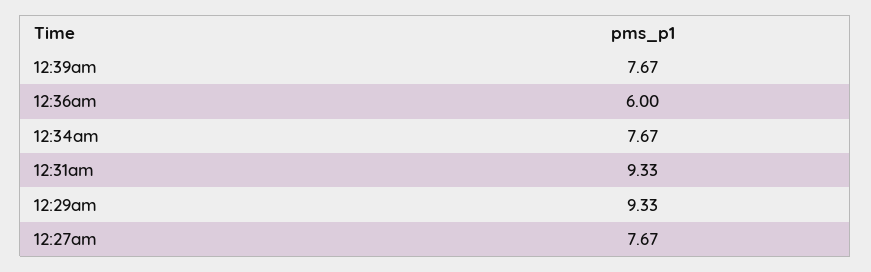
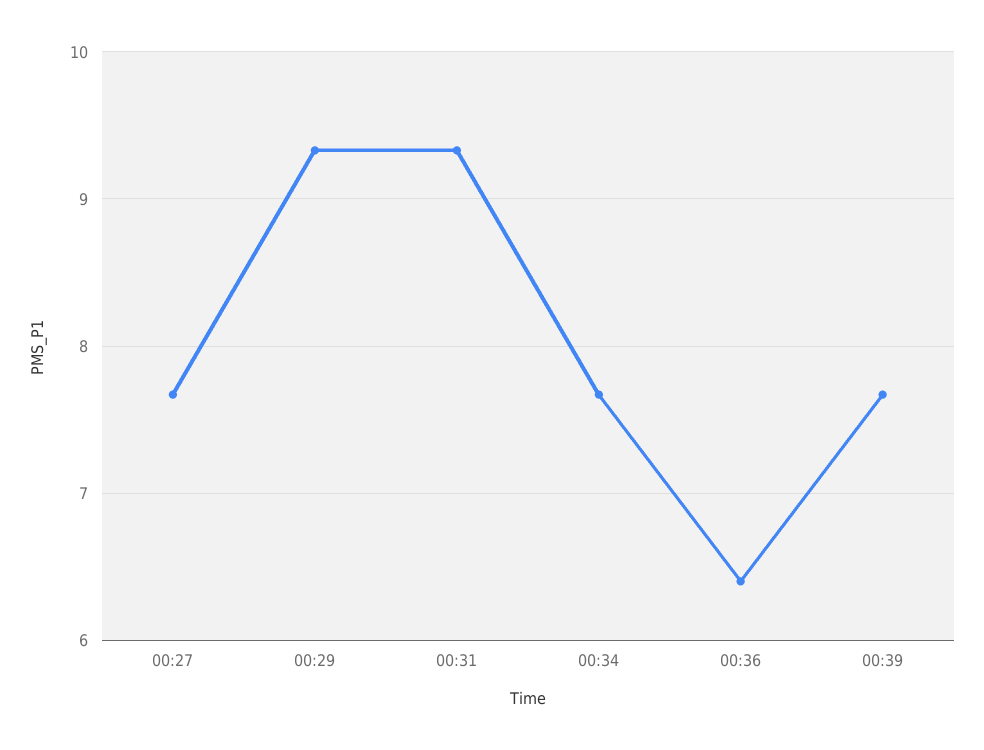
  {
    "12:39am": 7.67,
-   "12:36am": 6,
+   "12:36am": 6.4,
    "12:34am": 7.67,
    "12:31am": 9.33,
    "12:29am": 9.33,
    "12:27am": 7.67
  }

